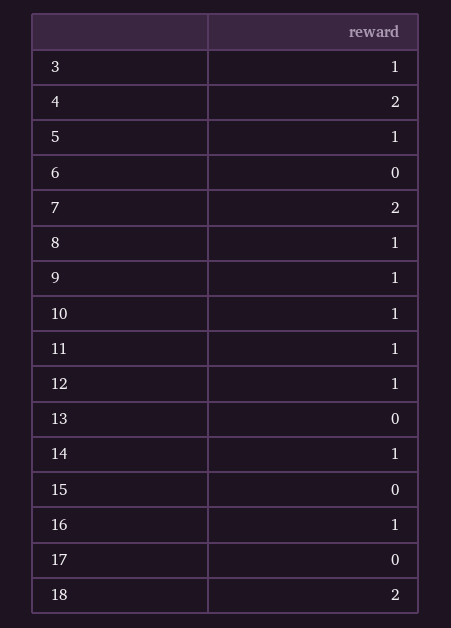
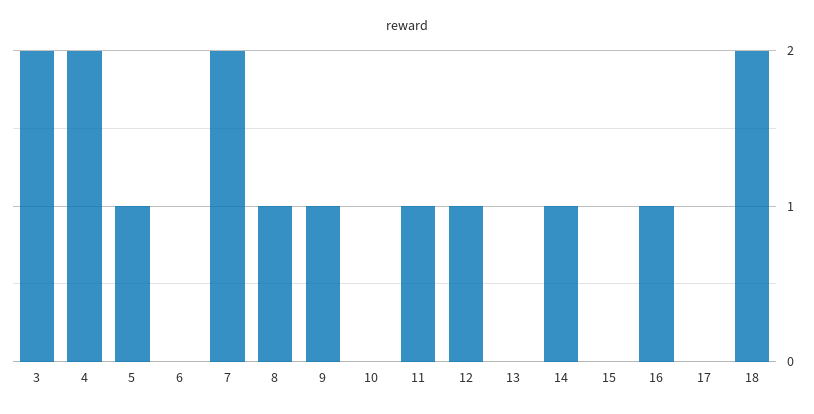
  {
-   "3": 1,
+   "3": 2,
    "4": 2,
    "5": 1,
    "6": 0,
    "7": 2,
    "8": 1,
    "9": 1,
-   "10": 1,
+   "10": 0,
    "11": 1,
    "12": 1,
    "13": 0,
    "14": 1,
    "15": 0,
    "16": 1,
    "17": 0,
    "18": 2
  }

